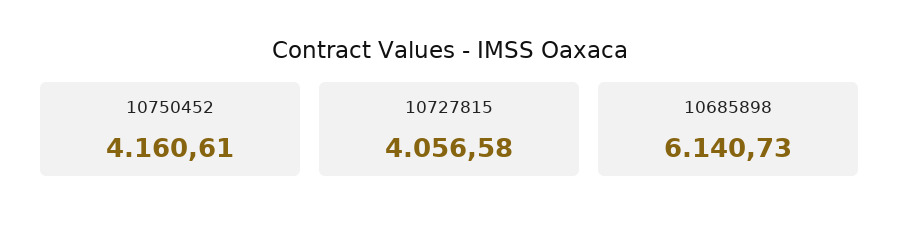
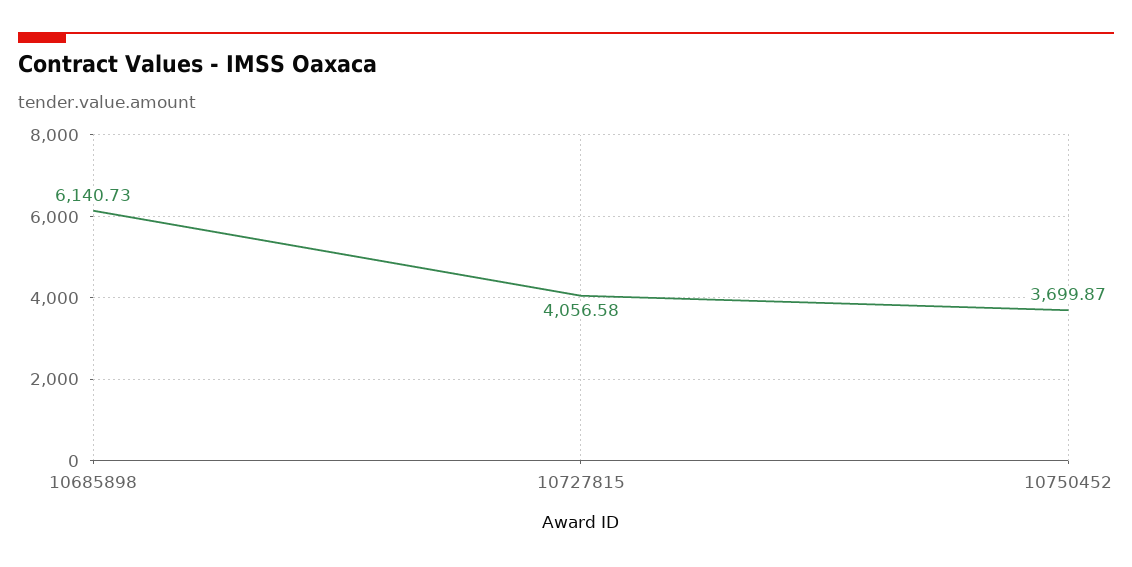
  {
-   "10750452": 4160.61,
+   "10750452": 3699.87,
    "10727815": 4056.58,
    "10685898": 6140.73
  }

